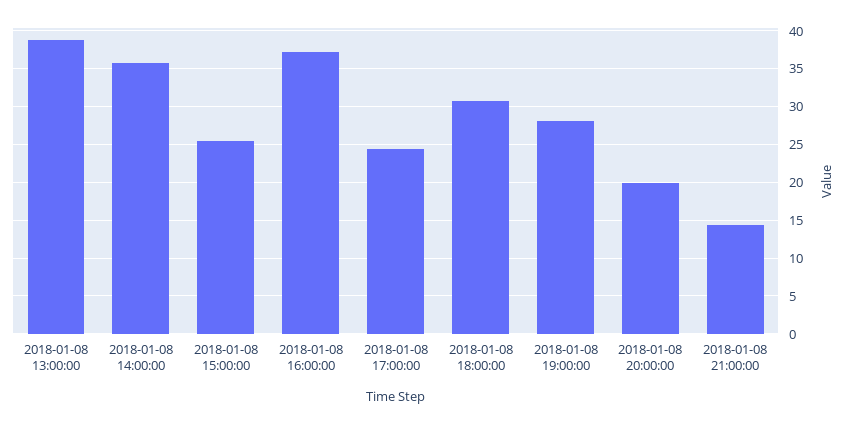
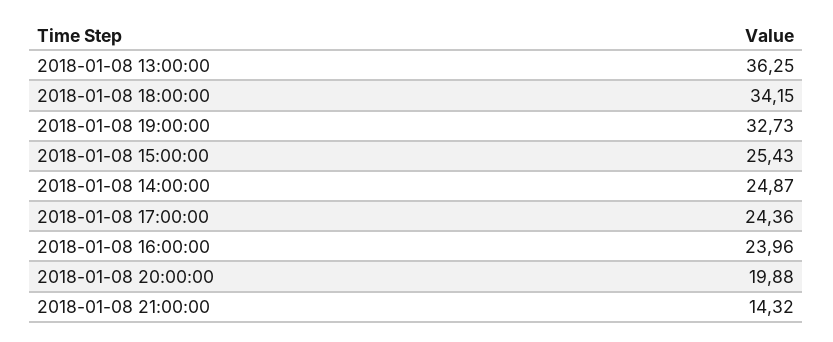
  {
-   "2018-01-08 13:00:00": 39,
+   "2018-01-08 13:00:00": 36.25,
-   "2018-01-08 14:00:00": 36,
+   "2018-01-08 14:00:00": 24.87,
    "2018-01-08 15:00:00": 25.43,
-   "2018-01-08 16:00:00": 37,
+   "2018-01-08 16:00:00": 23.96,
    "2018-01-08 17:00:00": 24.36,
-   "2018-01-08 18:00:00": 31,
+   "2018-01-08 18:00:00": 34.15,
-   "2018-01-08 19:00:00": 28,
+   "2018-01-08 19:00:00": 32.73,
    "2018-01-08 20:00:00": 19.88,
    "2018-01-08 21:00:00": 14.32
  }

